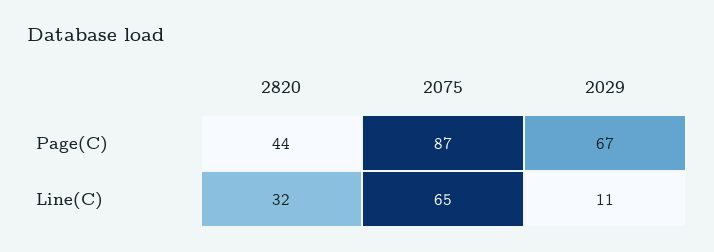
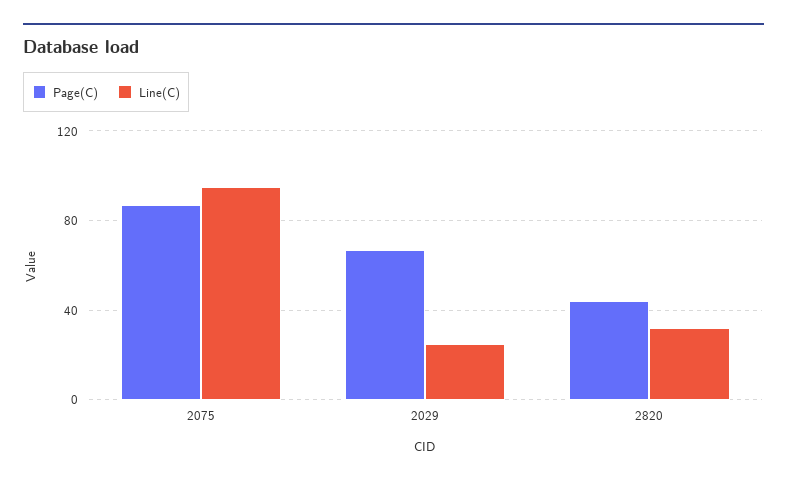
  {
    "Page(C)": {
      "2820": 44,
      "2075": 87,
      "2029": 67
    },
    "Line(C)": {
      "2820": 32,
-     "2075": 65,
+     "2075": 95,
-     "2029": 11
+     "2029": 25
    }
  }

